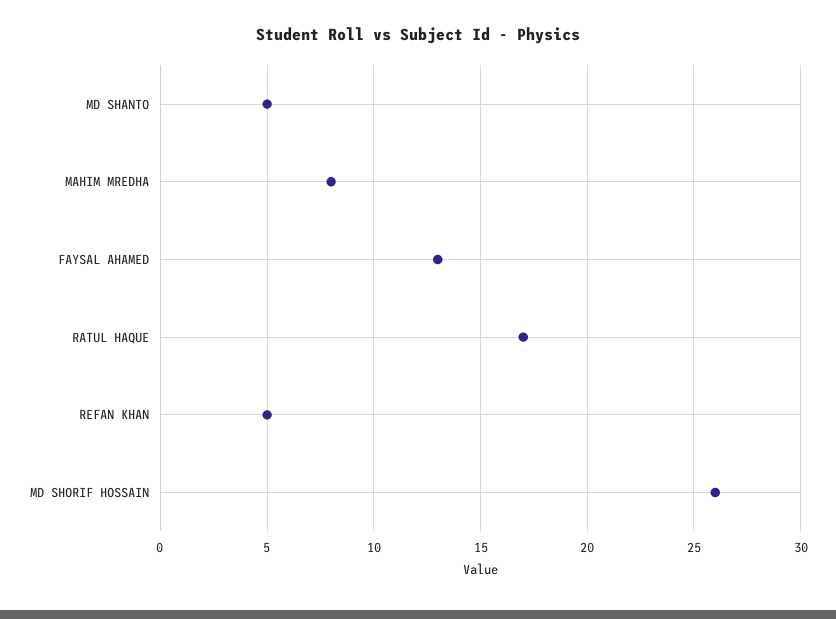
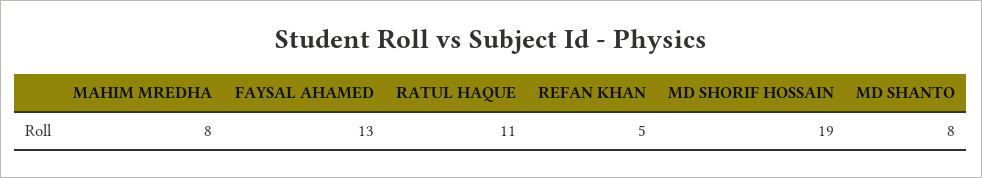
  {
-   "MD SHANTO": 5,
+   "MD SHANTO": 8,
    "MAHIM MREDHA": 8,
    "FAYSAL AHAMED": 13,
-   "RATUL HAQUE": 17,
+   "RATUL HAQUE": 11,
    "REFAN KHAN": 5,
-   "MD SHORIF HOSSAIN": 26
+   "MD SHORIF HOSSAIN": 19
  }

